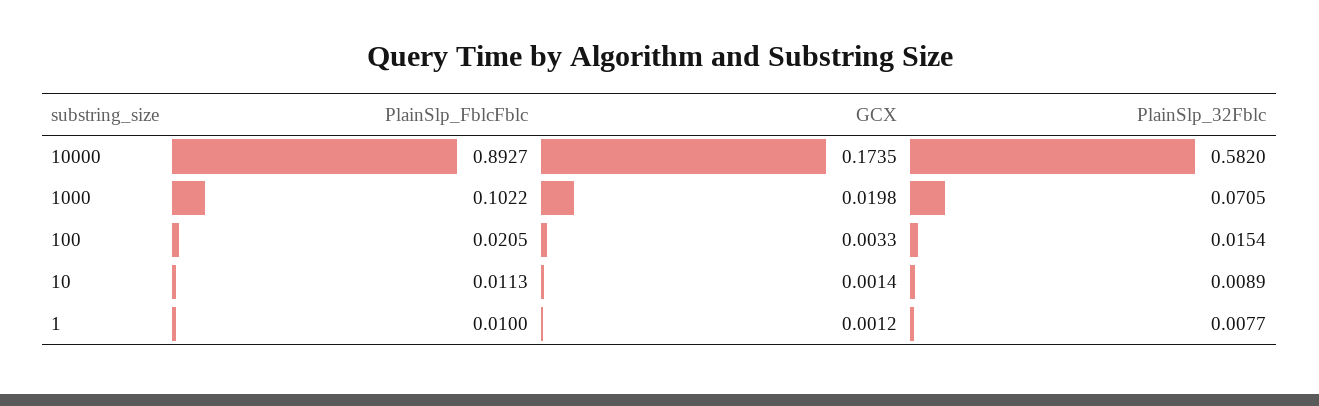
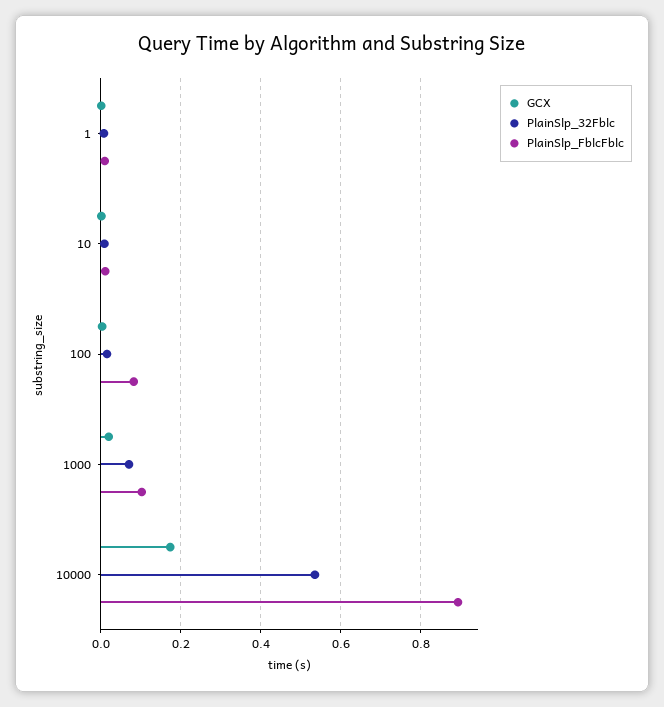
  {
    "PlainSlp_FblcFblc": {
      "10000": 0.8927,
      "1000": 0.1022,
-     "100": 0.0205,
+     "100": 0.08,
      "10": 0.0113,
      "1": 0.01
    },
    "GCX": {
      "10000": 0.1735,
      "1000": 0.0198,
      "100": 0.0033,
      "10": 0.0014,
      "1": 0.0012
    },
    "PlainSlp_32Fblc": {
-     "10000": 0.582,
+     "10000": 0.54,
      "1000": 0.0705,
      "100": 0.0154,
      "10": 0.0089,
      "1": 0.0077
    }
  }

